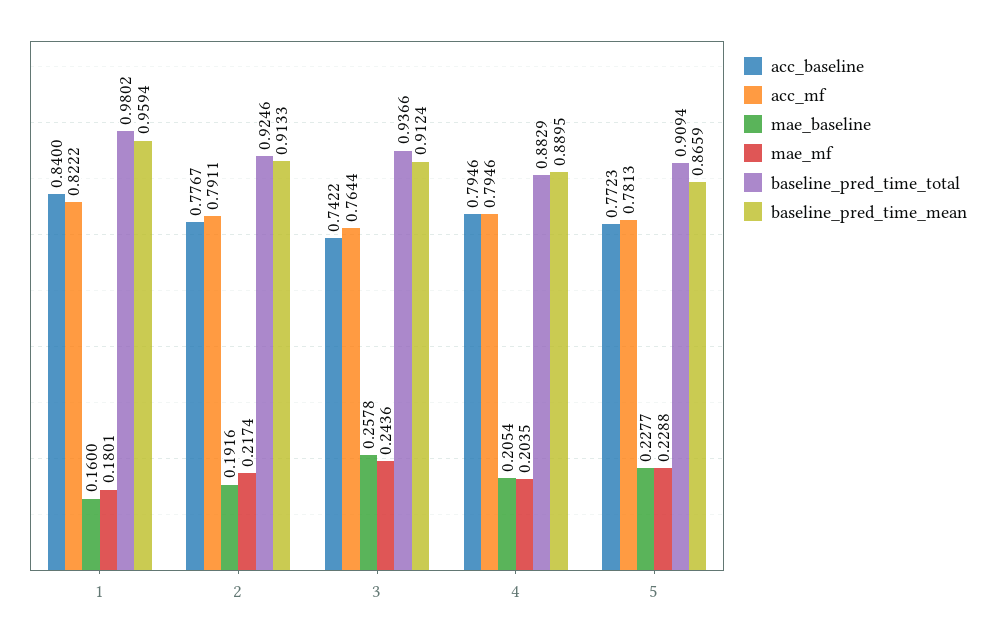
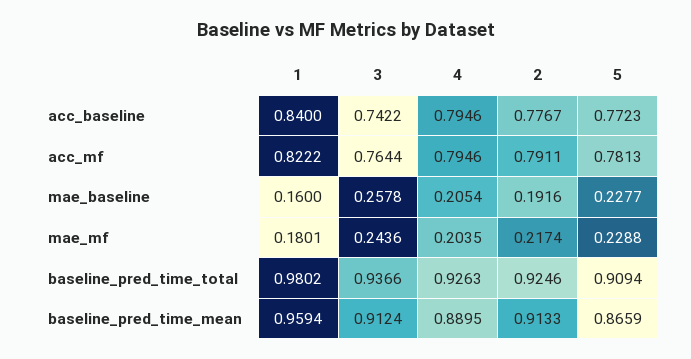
  {
    "acc_baseline": {
      "1": 0.84,
      "2": 0.7767,
      "3": 0.7422,
      "4": 0.7946,
      "5": 0.7723
    },
    "acc_mf": {
      "1": 0.8222,
      "2": 0.7911,
      "3": 0.7644,
      "4": 0.7946,
      "5": 0.7813
    },
    "mae_baseline": {
      "1": 0.16,
      "2": 0.1916,
      "3": 0.2578,
      "4": 0.2054,
      "5": 0.2277
    },
    "mae_mf": {
      "1": 0.1801,
      "2": 0.2174,
      "3": 0.2436,
      "4": 0.2035,
      "5": 0.2288
    },
    "baseline_pred_time_total": {
      "1": 0.9802,
      "2": 0.9246,
      "3": 0.9366,
-     "4": 0.8829,
+     "4": 0.9263,
      "5": 0.9094
    },
    "baseline_pred_time_mean": {
      "1": 0.9594,
      "2": 0.9133,
      "3": 0.9124,
      "4": 0.8895,
      "5": 0.8659
    }
  }

